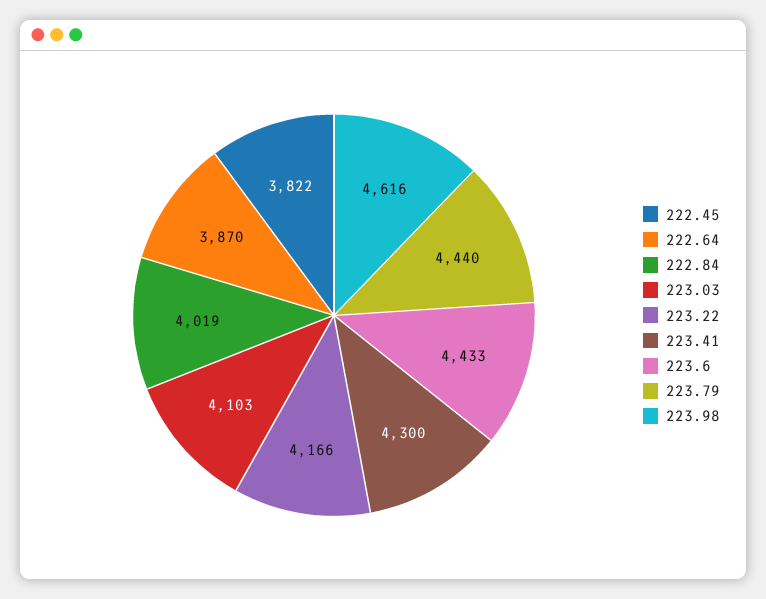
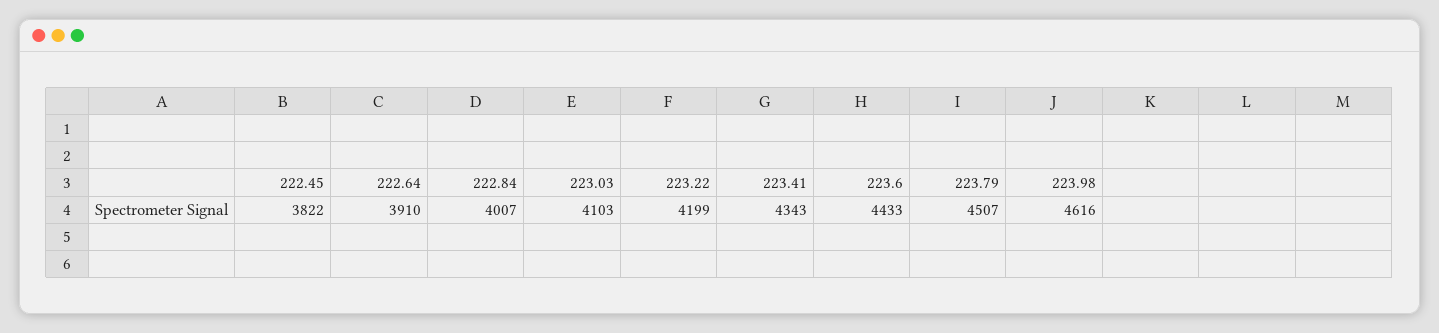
  {
    "222.45": 3822,
-   "222.64": 3870,
+   "222.64": 3910,
-   "222.84": 4019,
+   "222.84": 4007,
    "223.03": 4103,
-   "223.22": 4166,
+   "223.22": 4199,
-   "223.41": 4300,
+   "223.41": 4343,
    "223.6": 4433,
-   "223.79": 4440,
+   "223.79": 4507,
    "223.98": 4616
  }

